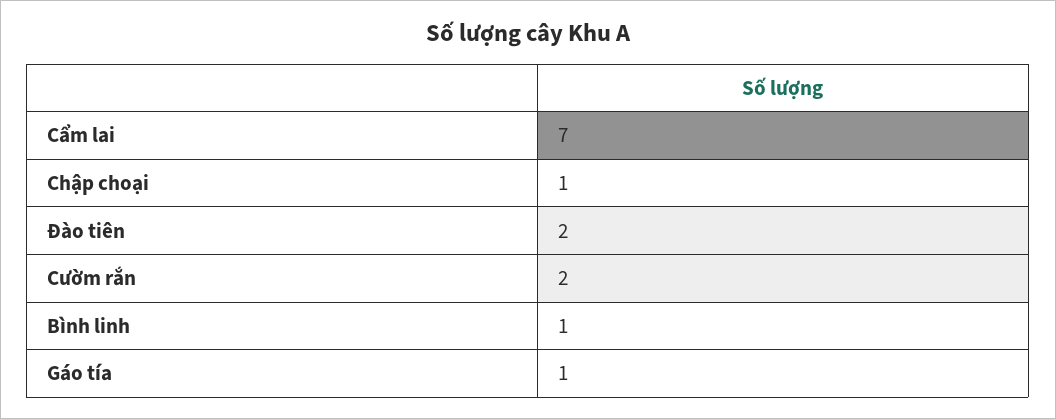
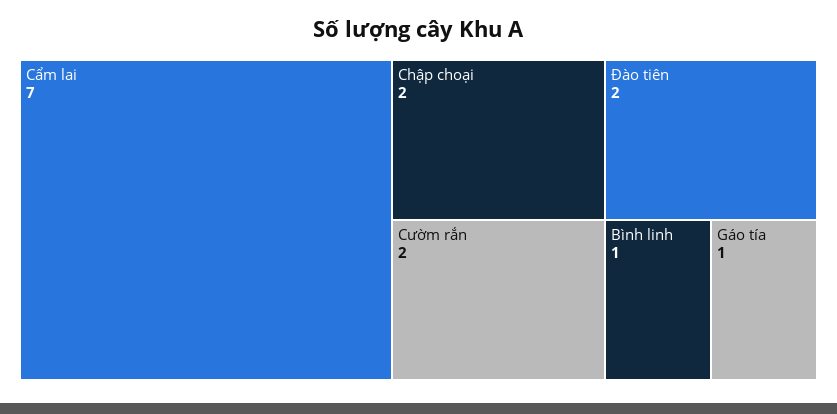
  {
    "Cẩm lai": 7,
-   "Chập choại": 1,
+   "Chập choại": 2,
    "Đào tiên": 2,
    "Cườm rắn": 2,
    "Bình linh": 1,
    "Gáo tía": 1
  }

